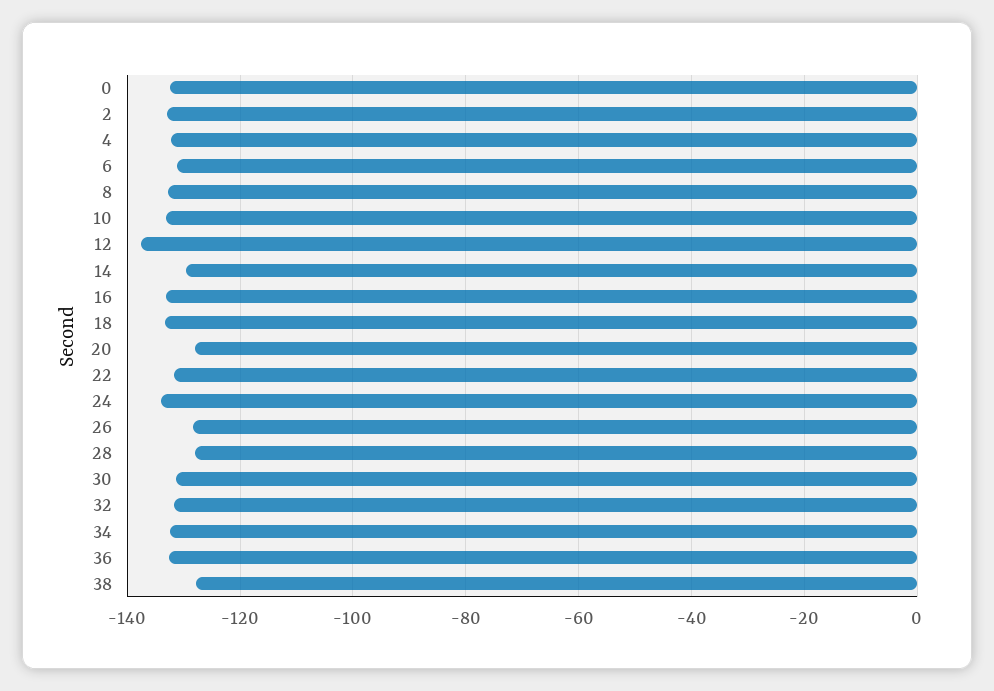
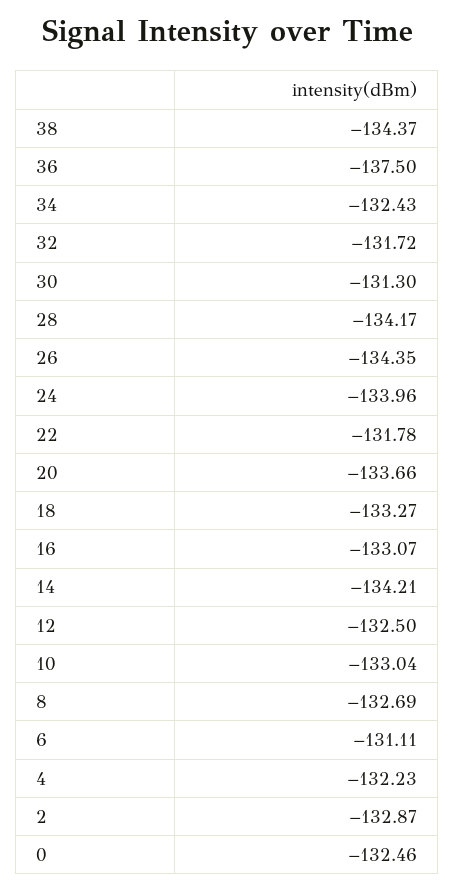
  {
    "0": -132.46,
    "2": -132.87,
    "4": -132.23,
    "6": -131.11,
    "8": -132.69,
    "10": -133.04,
-   "12": -138,
+   "12": -132.5,
-   "14": -130,
+   "14": -134.21,
    "16": -133.07,
    "18": -133.27,
-   "20": -128,
+   "20": -133.66,
    "22": -131.78,
    "24": -133.96,
-   "26": -128,
+   "26": -134.35,
-   "28": -128,
+   "28": -134.17,
    "30": -131.3,
    "32": -131.72,
    "34": -132.43,
-   "36": -132,
+   "36": -137.5,
-   "38": -128
+   "38": -134.37
  }

